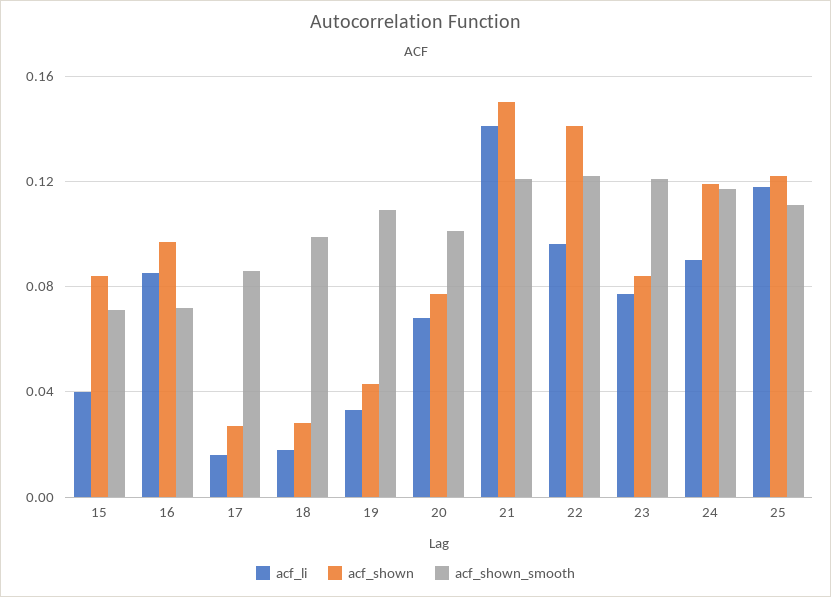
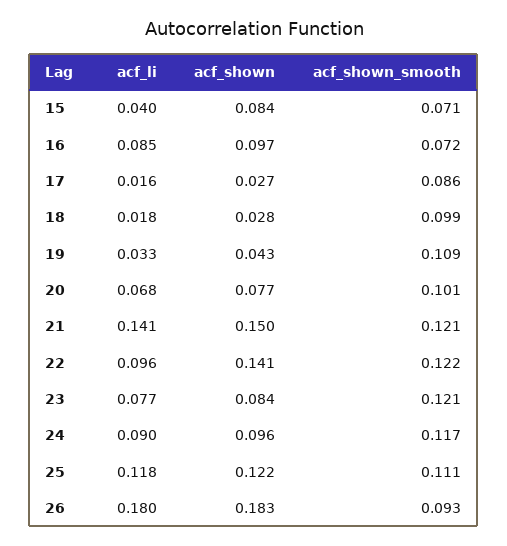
  {
    "acf_li": {
      "15": 0.04,
      "16": 0.085,
      "17": 0.016,
      "18": 0.018,
      "19": 0.033,
      "20": 0.068,
      "21": 0.141,
      "22": 0.096,
      "23": 0.077,
      "24": 0.09,
-     "25": 0.118
+     "25": 0.118,
+     "26": 0.18
    },
    "acf_shown": {
      "15": 0.084,
      "16": 0.097,
      "17": 0.027,
      "18": 0.028,
      "19": 0.043,
      "20": 0.077,
      "21": 0.15,
      "22": 0.141,
      "23": 0.084,
-     "24": 0.12,
+     "24": 0.096,
-     "25": 0.122
+     "25": 0.122,
+     "26": 0.183
    },
    "acf_shown_smooth": {
      "15": 0.071,
      "16": 0.072,
      "17": 0.086,
      "18": 0.099,
      "19": 0.109,
      "20": 0.101,
      "21": 0.121,
      "22": 0.122,
      "23": 0.121,
      "24": 0.117,
-     "25": 0.111
+     "25": 0.111,
+     "26": 0.093
    }
  }

